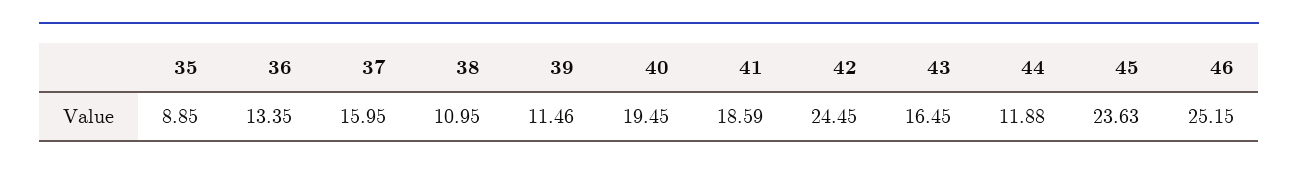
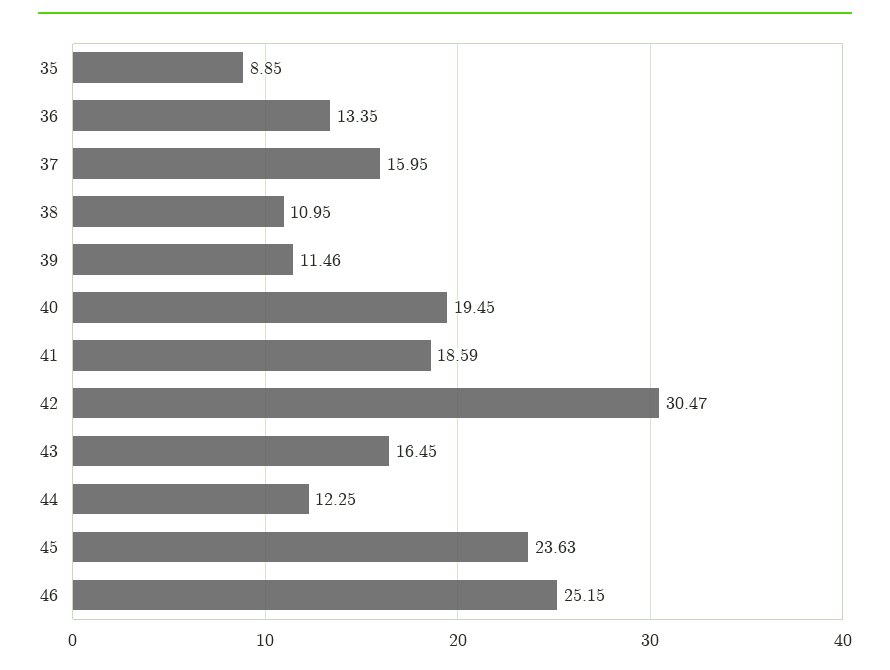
  {
    "35": 8.85,
    "36": 13.35,
    "37": 15.95,
    "38": 10.95,
    "39": 11.46,
    "40": 19.45,
    "41": 18.59,
-   "42": 24.45,
+   "42": 30.47,
    "43": 16.45,
-   "44": 11.88,
+   "44": 12.25,
    "45": 23.63,
    "46": 25.15
  }

